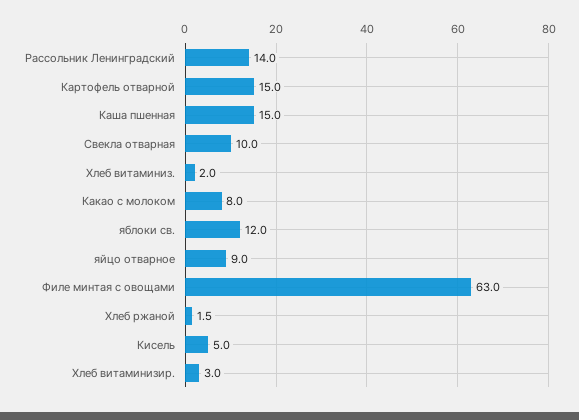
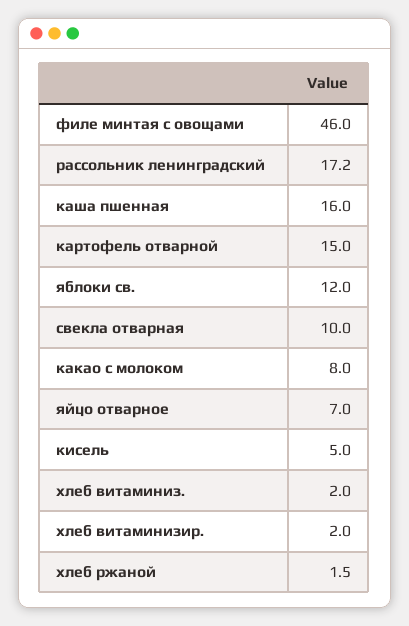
  {
-   "Рассольник Ленинградский": 14,
+   "Рассольник Ленинградский": 17.2,
    "Картофель отварной": 15,
-   "Каша пшенная": 15,
+   "Каша пшенная": 16,
    "Свекла отварная": 10,
    "Хлеб витаминиз.": 2,
    "Какао с молоком": 8,
    "яблоки св.": 12,
-   "яйцо отварное": 9,
+   "яйцо отварное": 7,
-   "Филе минтая с овощами": 63,
+   "Филе минтая с овощами": 46,
    "Хлеб ржаной": 1.5,
    "Кисель": 5,
-   "Хлеб витаминизир.": 3
+   "Хлеб витаминизир.": 2
  }

